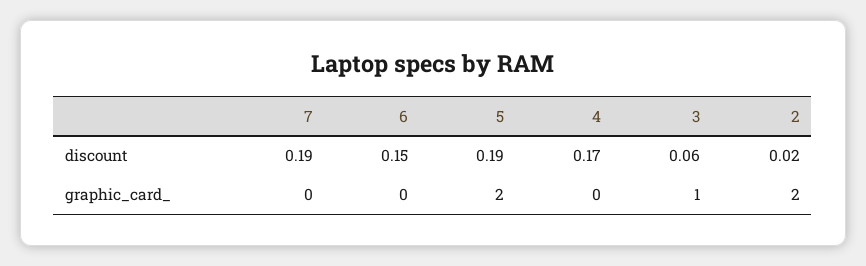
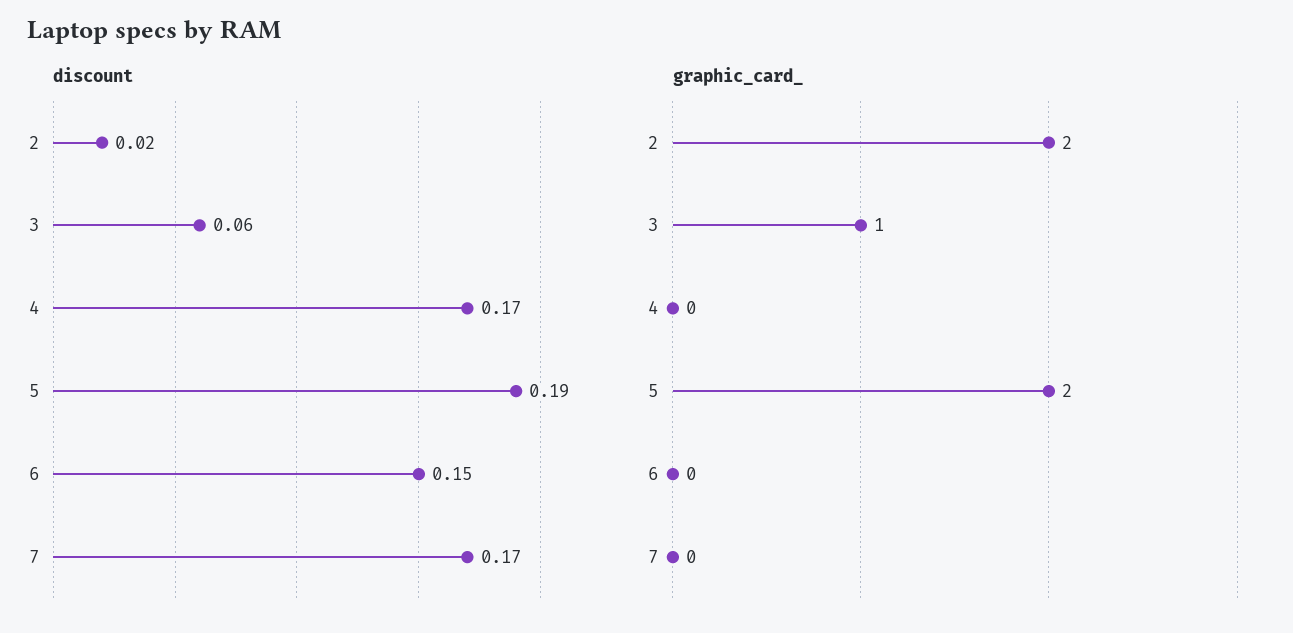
  {
    "discount": {
-     "7": 0.19,
+     "7": 0.17,
      "6": 0.15,
      "5": 0.19,
      "4": 0.17,
      "3": 0.06,
      "2": 0.02
    },
    "graphic_card_": {
      "7": 0,
      "6": 0,
      "5": 2,
      "4": 0,
      "3": 1,
      "2": 2
    }
  }

